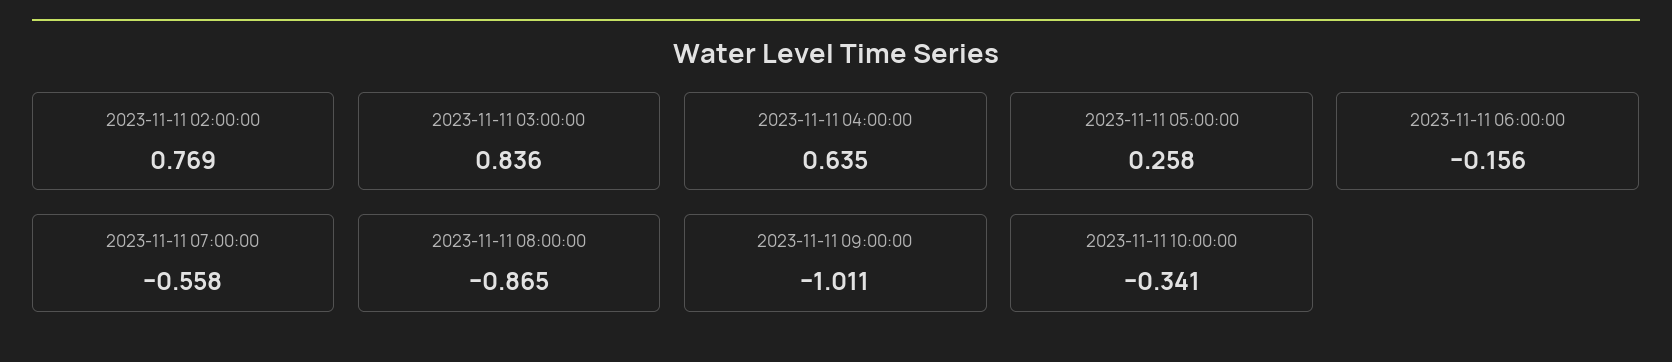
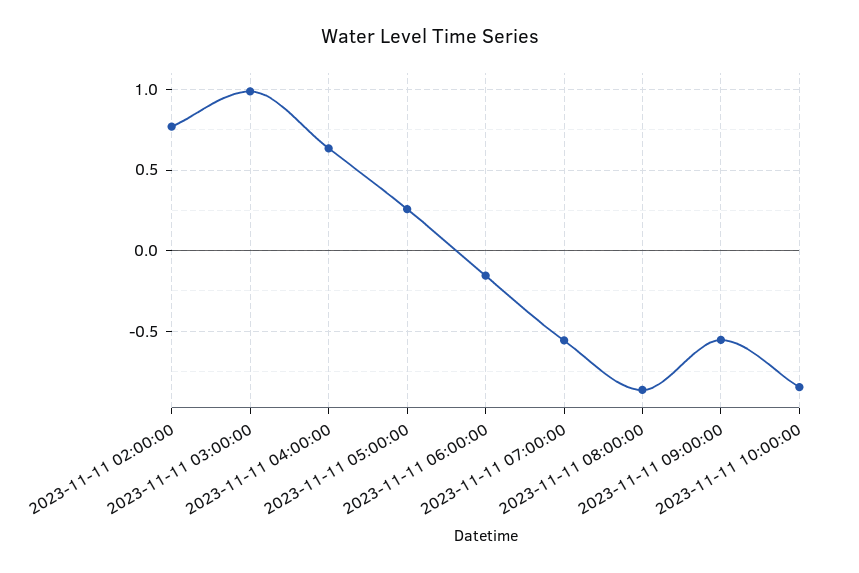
  {
    "2023-11-11 02:00:00": 0.769,
-   "2023-11-11 03:00:00": 0.836,
+   "2023-11-11 03:00:00": 1,
    "2023-11-11 04:00:00": 0.635,
    "2023-11-11 05:00:00": 0.258,
    "2023-11-11 06:00:00": -0.156,
    "2023-11-11 07:00:00": -0.558,
    "2023-11-11 08:00:00": -0.865,
-   "2023-11-11 09:00:00": -1.011,
+   "2023-11-11 09:00:00": -0.55,
-   "2023-11-11 10:00:00": -0.341
+   "2023-11-11 10:00:00": -0.85
  }

